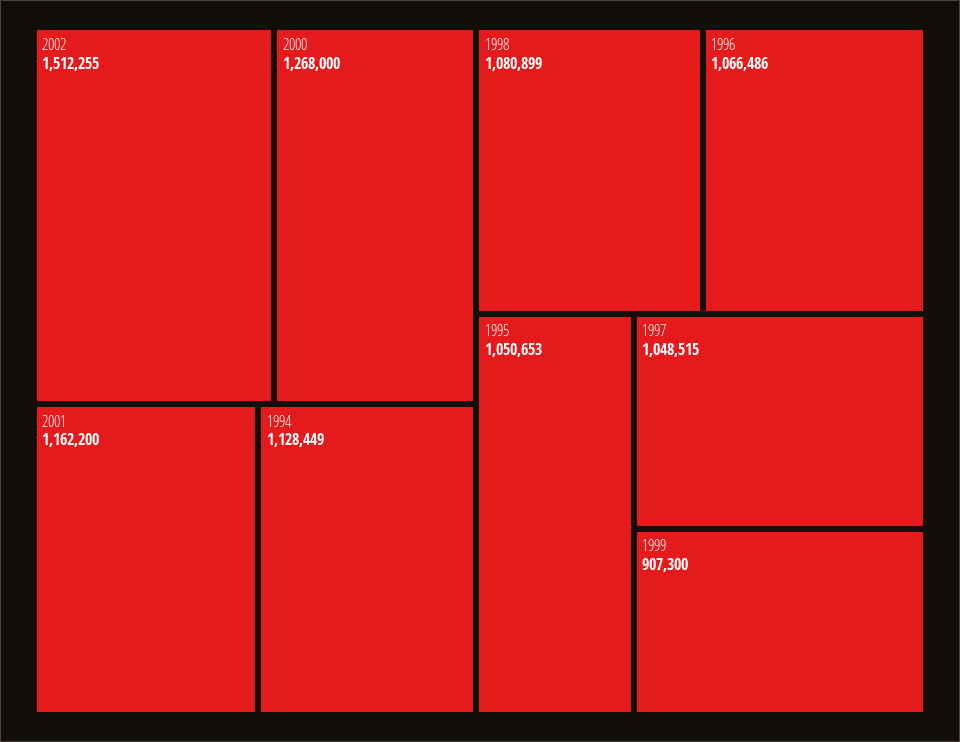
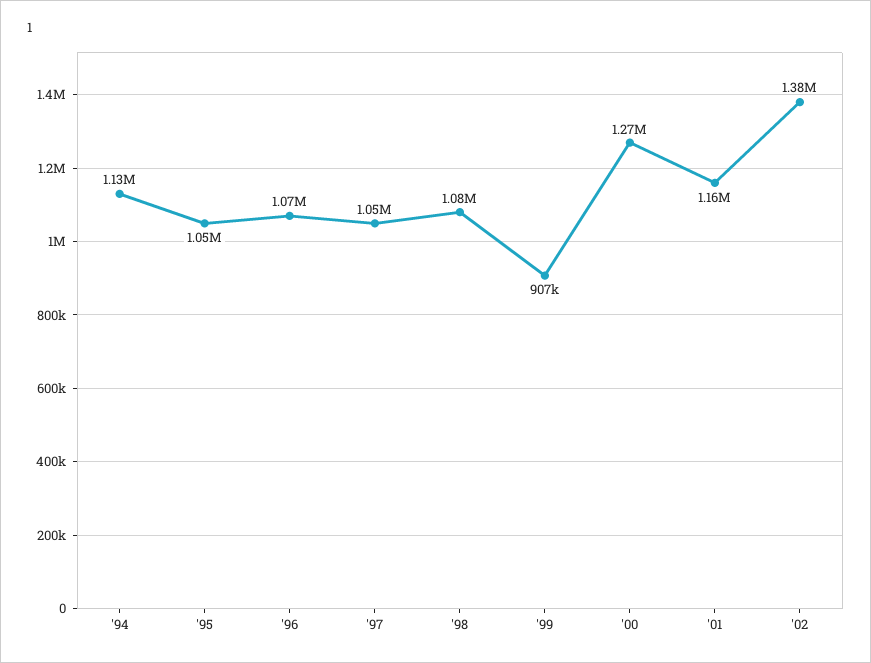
  {
-   "2002": 1512255,
+   "2002": 1380000,
    "2000": 1268000,
    "2001": 1162200,
    "1994": 1128449,
    "1998": 1080899,
    "1996": 1066486,
    "1995": 1050653,
    "1997": 1048515,
    "1999": 907300
  }

